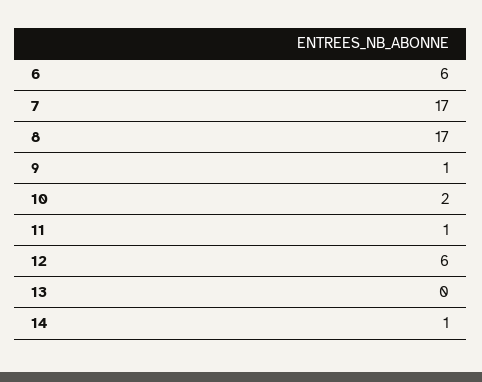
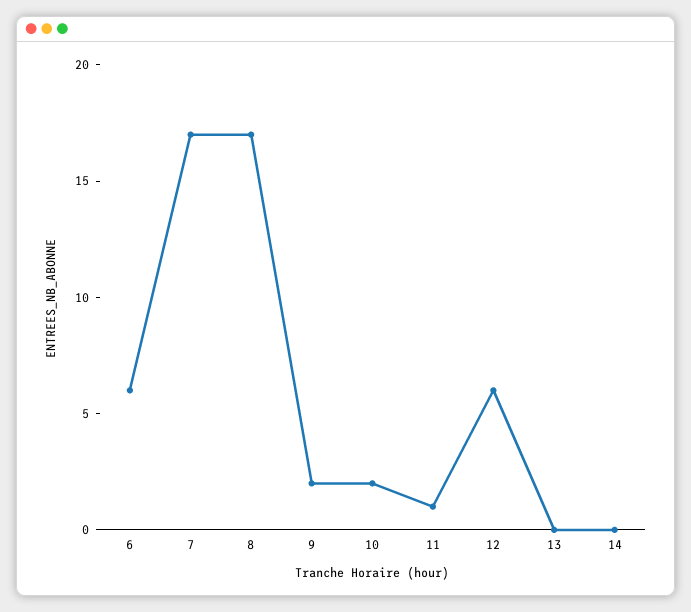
  {
    "6": 6,
    "7": 17,
    "8": 17,
-   "9": 1,
+   "9": 2,
    "10": 2,
    "11": 1,
    "12": 6,
    "13": 0,
-   "14": 1
+   "14": 0
  }

